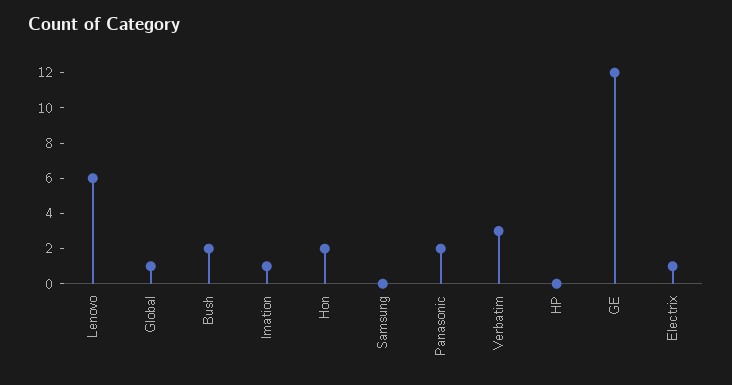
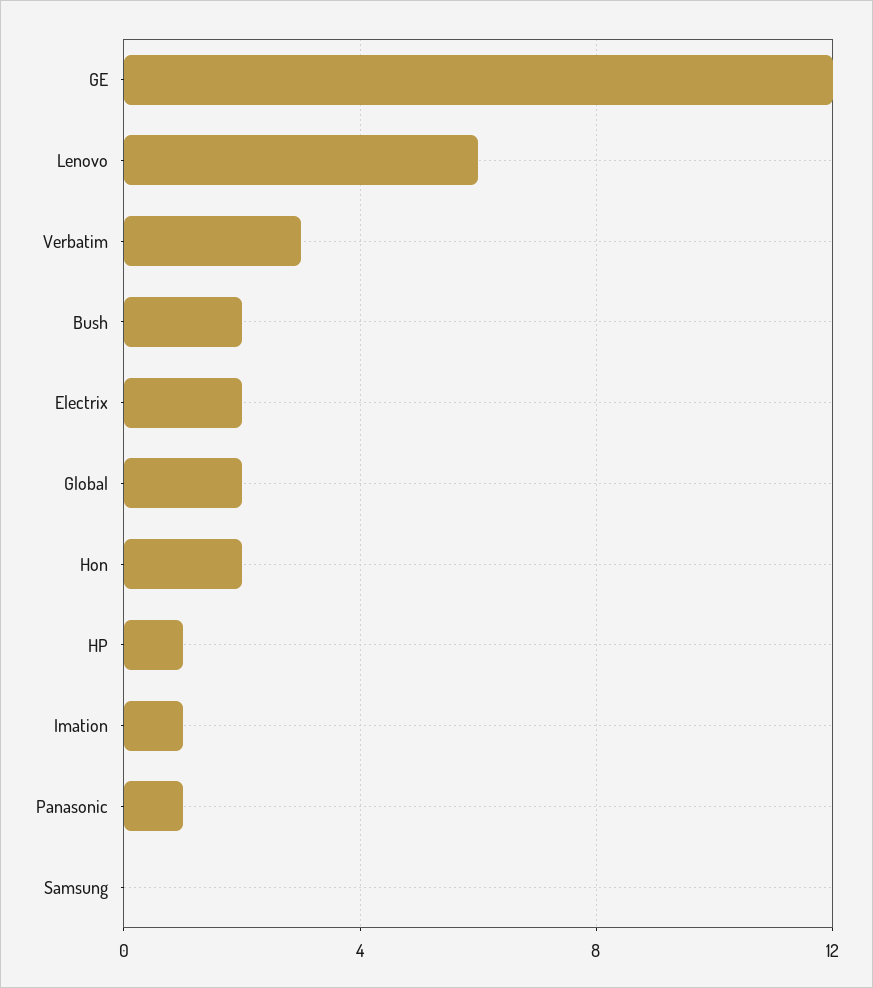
  {
    "Lenovo": 6,
-   "Global": 1,
+   "Global": 2,
    "Bush": 2,
    "Imation": 1,
    "Hon": 2,
    "Samsung": 0,
-   "Panasonic": 2,
+   "Panasonic": 1,
    "Verbatim": 3,
-   "HP": 0,
+   "HP": 1,
    "GE": 12,
-   "Electrix": 1
+   "Electrix": 2
  }

